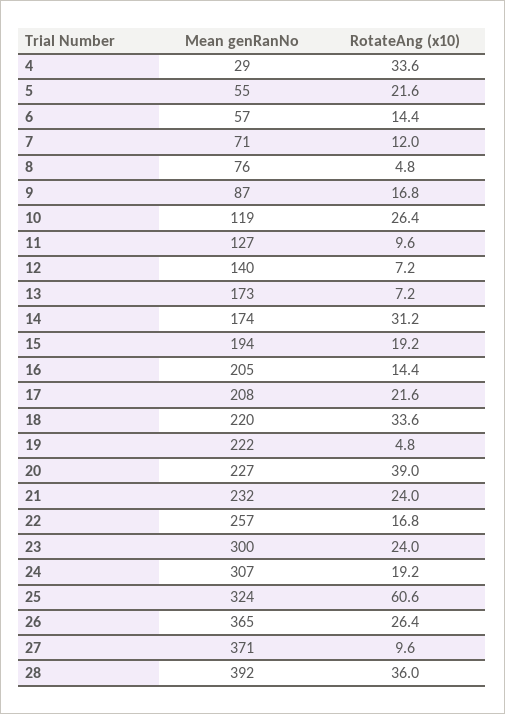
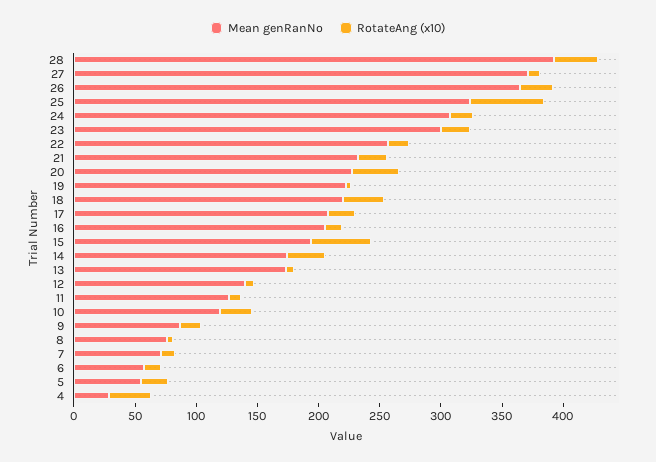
  {
    "Mean genRanNo": {
      "4": 29,
      "5": 55,
      "6": 57,
      "7": 71,
      "8": 76,
      "9": 87,
      "10": 119,
      "11": 127,
      "12": 140,
      "13": 173,
      "14": 174,
      "15": 194,
      "16": 205,
      "17": 208,
      "18": 220,
      "19": 222,
      "20": 227,
      "21": 232,
      "22": 257,
      "23": 300,
      "24": 307,
      "25": 324,
      "26": 365,
      "27": 371,
      "28": 392
    },
    "RotateAng (x10)": {
      "4": 33.6,
      "5": 21.6,
      "6": 14.4,
      "7": 12,
      "8": 4.8,
      "9": 16.8,
      "10": 26.4,
      "11": 9.6,
      "12": 7.2,
      "13": 7.2,
      "14": 31.2,
-     "15": 19.2,
+     "15": 50,
      "16": 14.4,
      "17": 21.6,
      "18": 33.6,
      "19": 4.8,
      "20": 39,
      "21": 24,
      "22": 16.8,
      "23": 24,
      "24": 19.2,
      "25": 60.6,
      "26": 26.4,
      "27": 9.6,
      "28": 36
    }
  }

